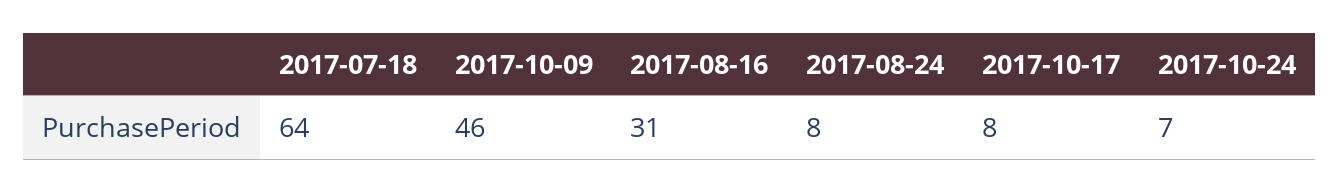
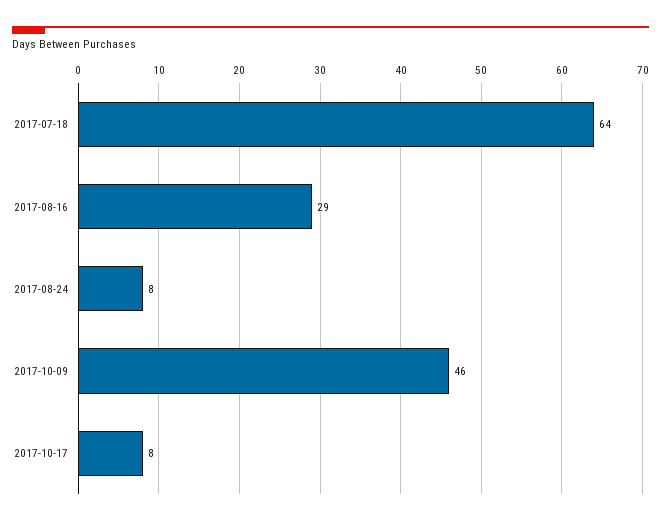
  {
    "2017-07-18": 64,
    "2017-10-09": 46,
-   "2017-08-16": 31,
+   "2017-08-16": 29,
    "2017-08-24": 8,
-   "2017-10-17": 8,
+   "2017-10-17": 8
-   "2017-10-24": 7
  }

